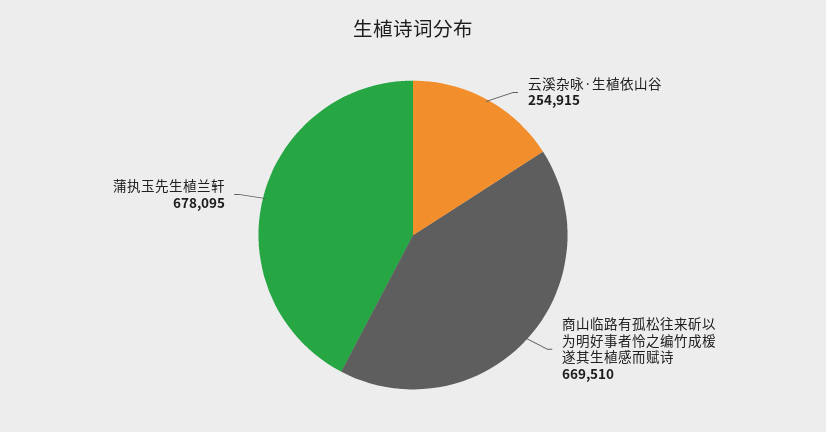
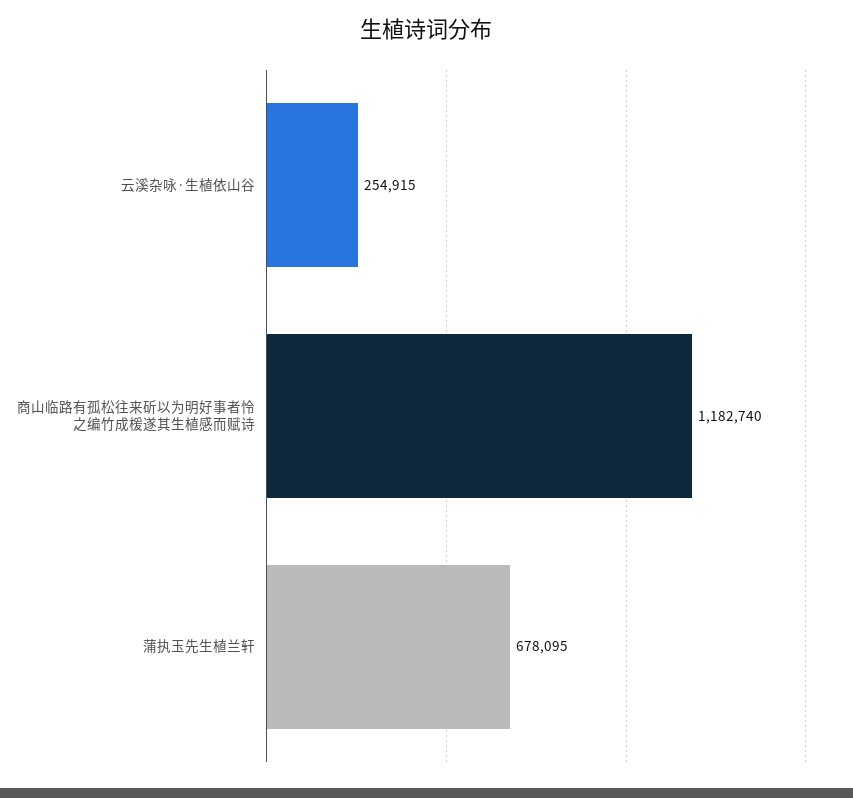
  {
    "云溪杂咏·生植依山谷": 254915,
-   "商山临路有孤松往来斫以为明好事者怜之编竹成楥遂其生植感而赋诗": 669510,
+   "商山临路有孤松往来斫以为明好事者怜之编竹成楥遂其生植感而赋诗": 1182740,
    "蒲执玉先生植兰轩": 678095
  }

